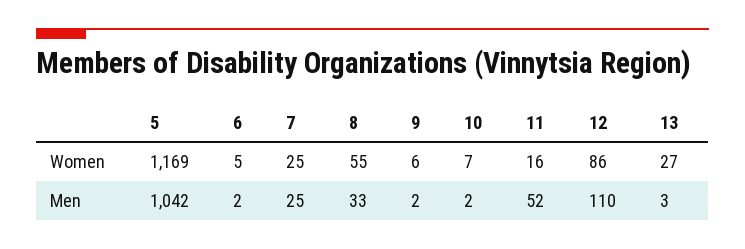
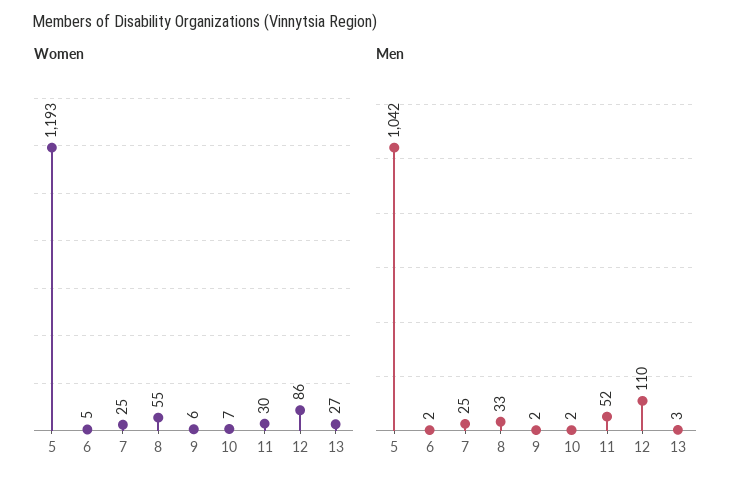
  {
    "Women": {
-     "5": 1169,
+     "5": 1193,
      "6": 5,
      "7": 25,
      "8": 55,
      "9": 6,
      "10": 7,
-     "11": 16,
+     "11": 30,
      "12": 86,
      "13": 27
    },
    "Men": {
      "5": 1042,
      "6": 2,
      "7": 25,
      "8": 33,
      "9": 2,
      "10": 2,
      "11": 52,
      "12": 110,
      "13": 3
    }
  }

